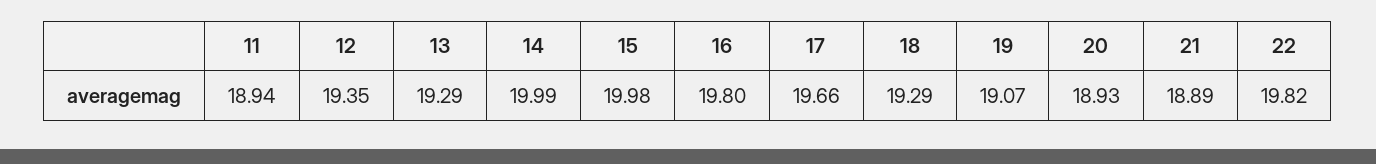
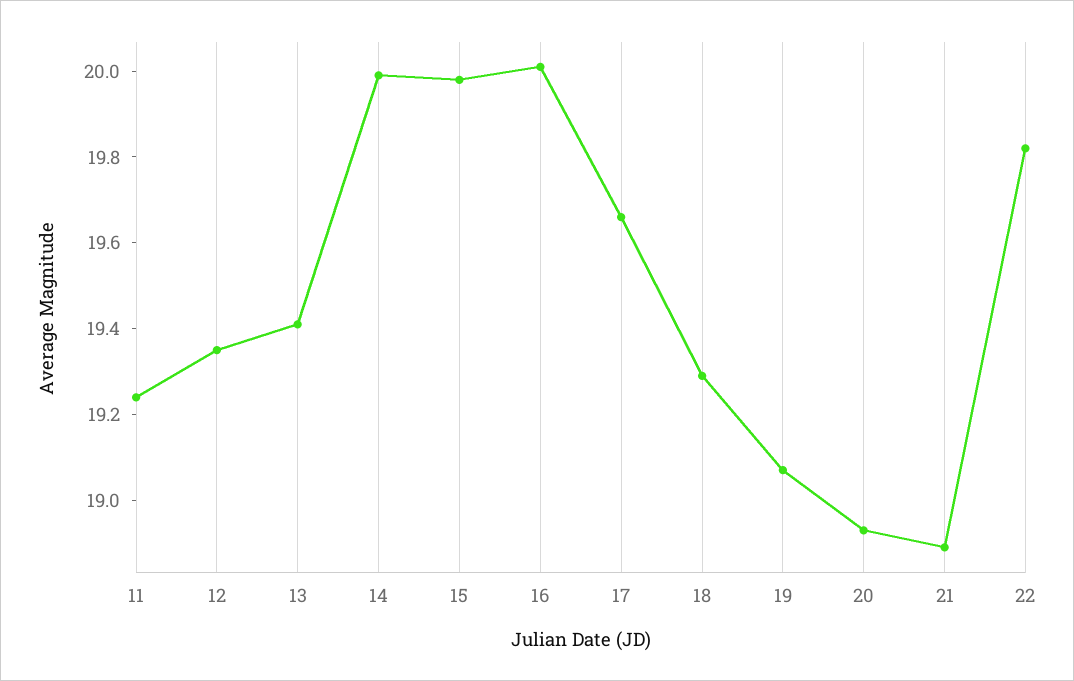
  {
-   "11": 18.94,
+   "11": 19.25,
    "12": 19.35,
-   "13": 19.29,
+   "13": 19.4,
    "14": 19.99,
    "15": 19.98,
-   "16": 19.8,
+   "16": 20,
    "17": 19.66,
    "18": 19.29,
    "19": 19.07,
    "20": 18.93,
    "21": 18.89,
    "22": 19.82
  }

